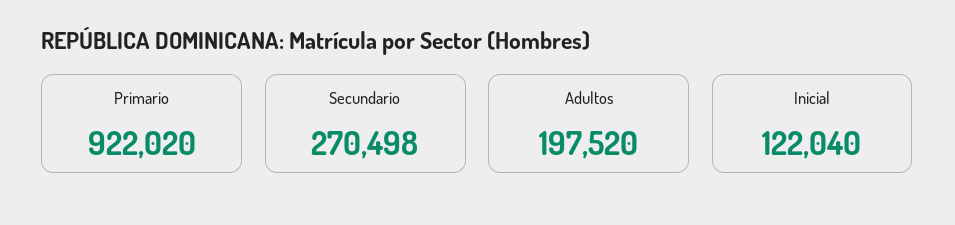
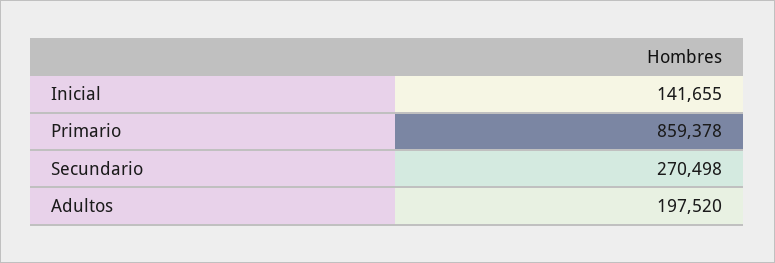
  {
-   "Primario": 922020,
+   "Primario": 859378,
    "Secundario": 270498,
    "Adultos": 197520,
-   "Inicial": 122040
+   "Inicial": 141655
  }

